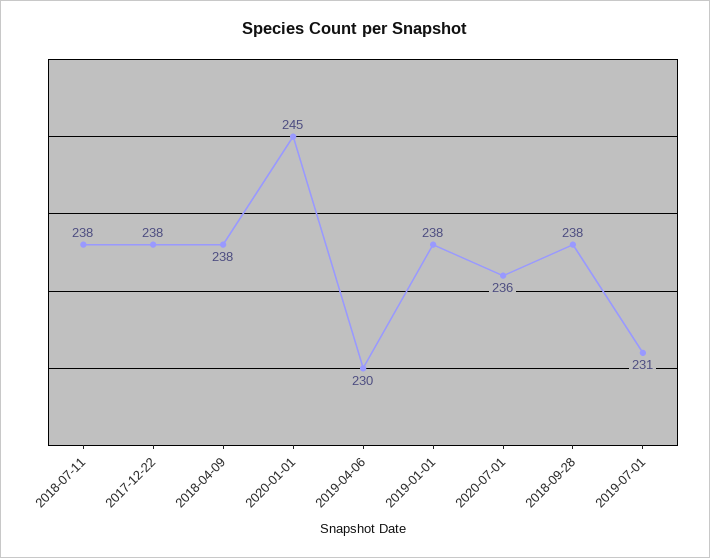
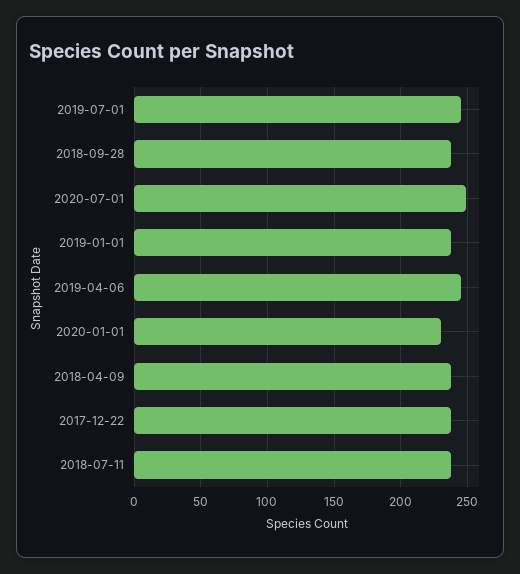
  {
    "2018-07-11": 238,
    "2017-12-22": 238,
    "2018-04-09": 238,
-   "2020-01-01": 245,
+   "2020-01-01": 230,
-   "2019-04-06": 230,
+   "2019-04-06": 245,
    "2019-01-01": 238,
-   "2020-07-01": 236,
+   "2020-07-01": 250,
    "2018-09-28": 238,
-   "2019-07-01": 231
+   "2019-07-01": 245
  }

